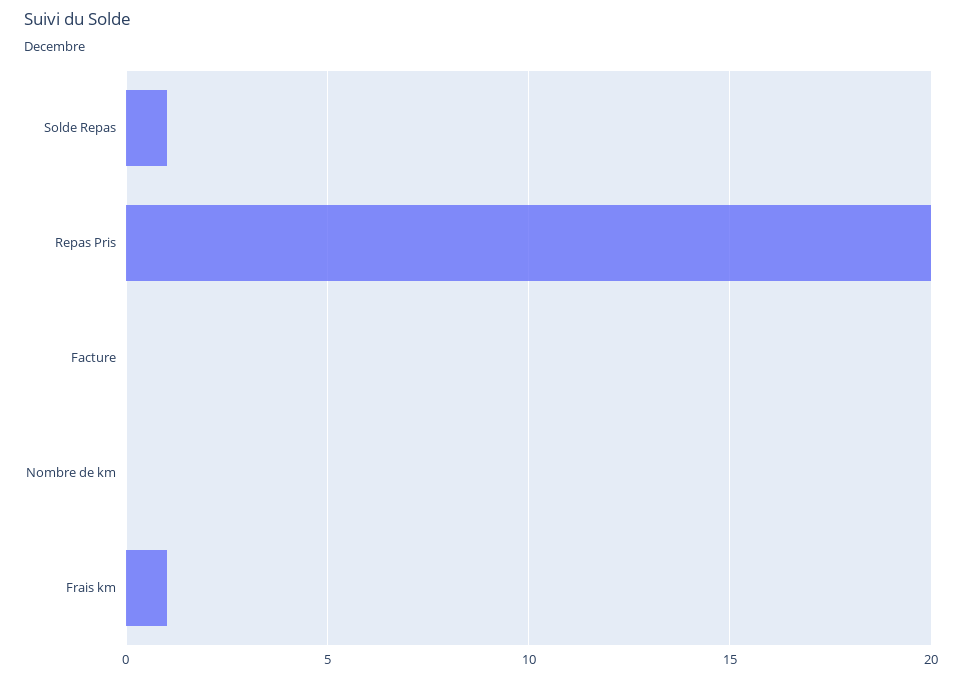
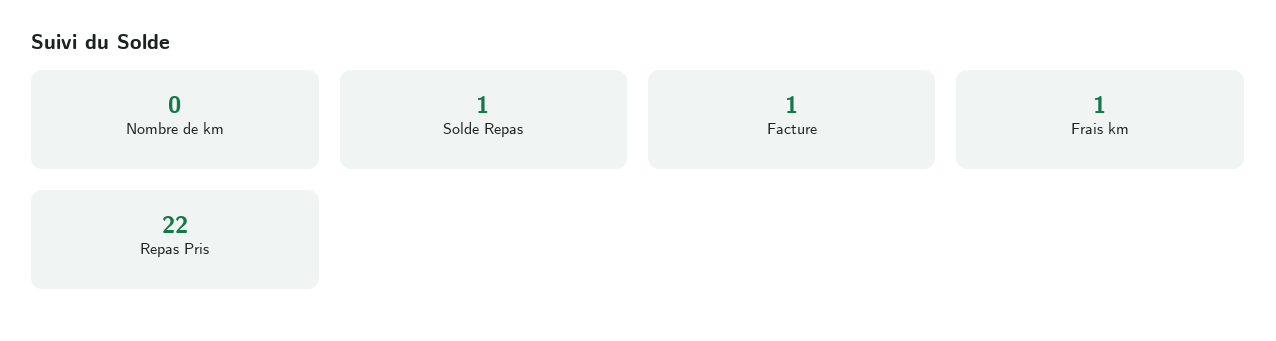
  {
    "Solde Repas": 1,
-   "Repas Pris": 20,
+   "Repas Pris": 22,
-   "Facture": 0,
+   "Facture": 1,
    "Nombre de km": 0,
    "Frais km": 1
  }

